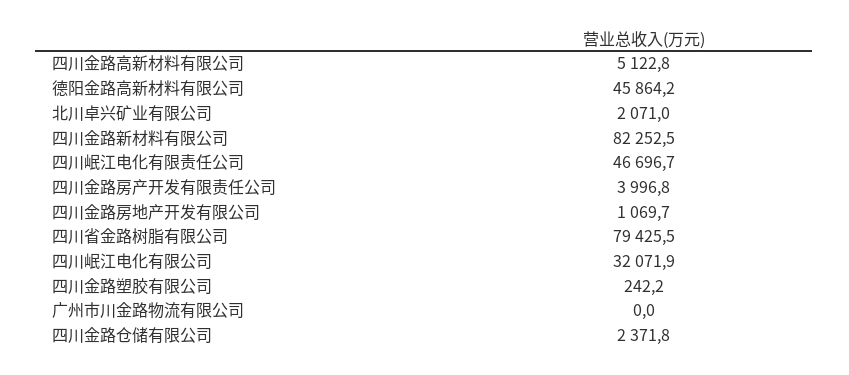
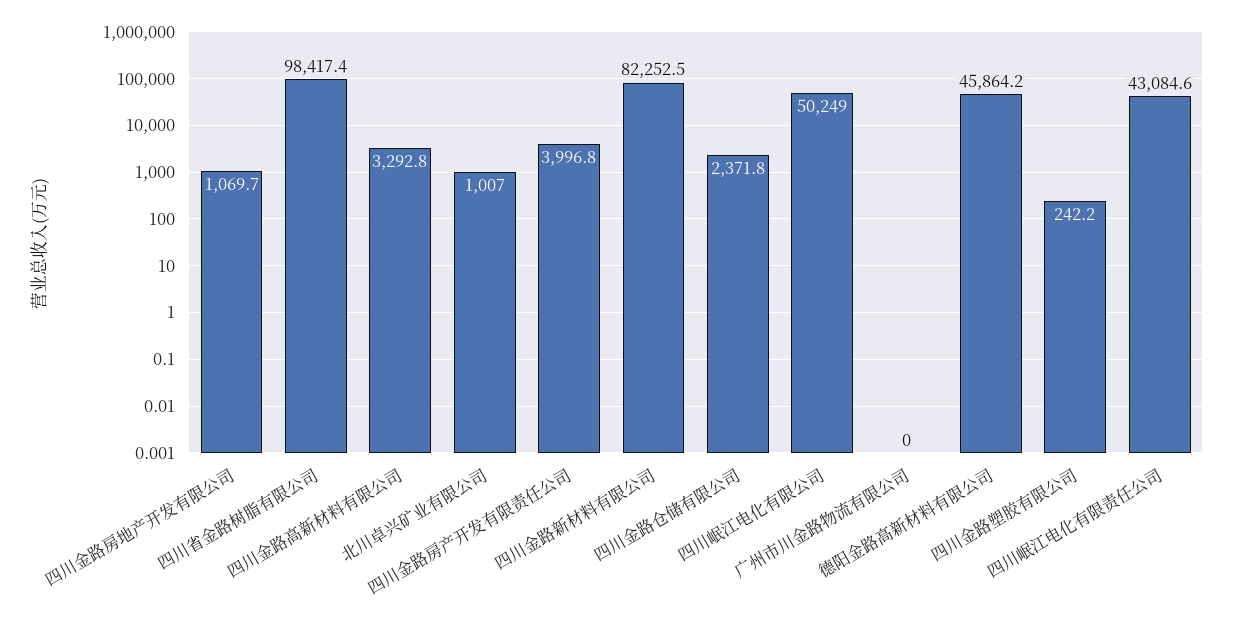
  {
-   "四川金路高新材料有限公司": 5122.8,
+   "四川金路高新材料有限公司": 3292.8,
    "德阳金路高新材料有限公司": 45864.2,
-   "北川卓兴矿业有限公司": 2071,
+   "北川卓兴矿业有限公司": 1007,
    "四川金路新材料有限公司": 82252.5,
-   "四川岷江电化有限责任公司": 46696.7,
+   "四川岷江电化有限责任公司": 43084.6,
    "四川金路房产开发有限责任公司": 3996.8,
    "四川金路房地产开发有限公司": 1069.7,
-   "四川省金路树脂有限公司": 79425.5,
+   "四川省金路树脂有限公司": 98417.4,
-   "四川岷江电化有限公司": 32071.9,
+   "四川岷江电化有限公司": 50249,
    "四川金路塑胶有限公司": 242.2,
    "广州市川金路物流有限公司": 0,
    "四川金路仓储有限公司": 2371.8
  }

